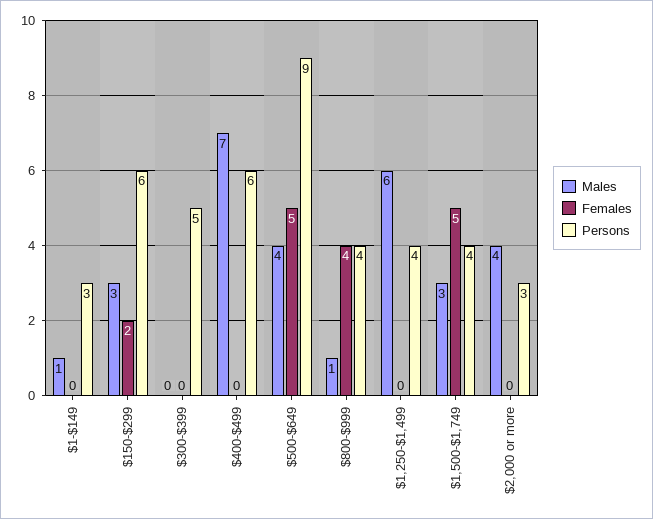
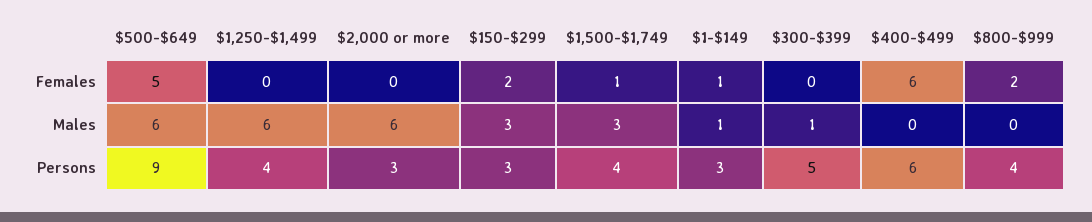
  {
    "Males": {
      "$1-$149": 1,
      "$150-$299": 3,
-     "$300-$399": 0,
+     "$300-$399": 1,
-     "$400-$499": 7,
+     "$400-$499": 0,
-     "$500-$649": 4,
+     "$500-$649": 6,
-     "$800-$999": 1,
+     "$800-$999": 0,
      "$1,250-$1,499": 6,
      "$1,500-$1,749": 3,
-     "$2,000 or more": 4
+     "$2,000 or more": 6
    },
    "Females": {
-     "$1-$149": 0,
+     "$1-$149": 1,
      "$150-$299": 2,
      "$300-$399": 0,
-     "$400-$499": 0,
+     "$400-$499": 6,
      "$500-$649": 5,
-     "$800-$999": 4,
+     "$800-$999": 2,
      "$1,250-$1,499": 0,
-     "$1,500-$1,749": 5,
+     "$1,500-$1,749": 1,
      "$2,000 or more": 0
    },
    "Persons": {
      "$1-$149": 3,
-     "$150-$299": 6,
+     "$150-$299": 3,
      "$300-$399": 5,
      "$400-$499": 6,
      "$500-$649": 9,
      "$800-$999": 4,
      "$1,250-$1,499": 4,
      "$1,500-$1,749": 4,
      "$2,000 or more": 3
    }
  }

